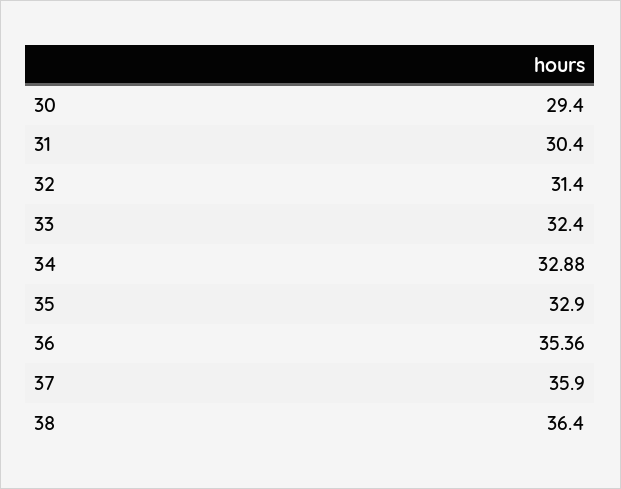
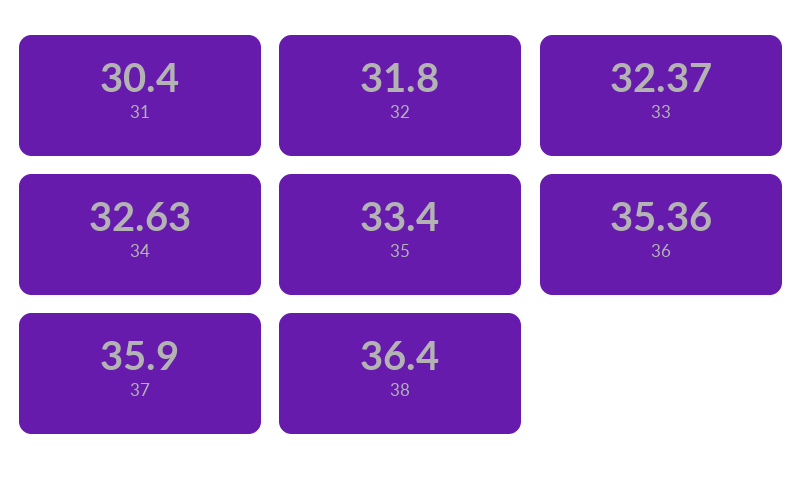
  {
-   "30": 29.4,
    "31": 30.4,
-   "32": 31.4,
+   "32": 31.8,
-   "33": 32.4,
+   "33": 32.37,
-   "34": 32.88,
+   "34": 32.63,
-   "35": 32.9,
+   "35": 33.4,
    "36": 35.36,
    "37": 35.9,
    "38": 36.4
  }

